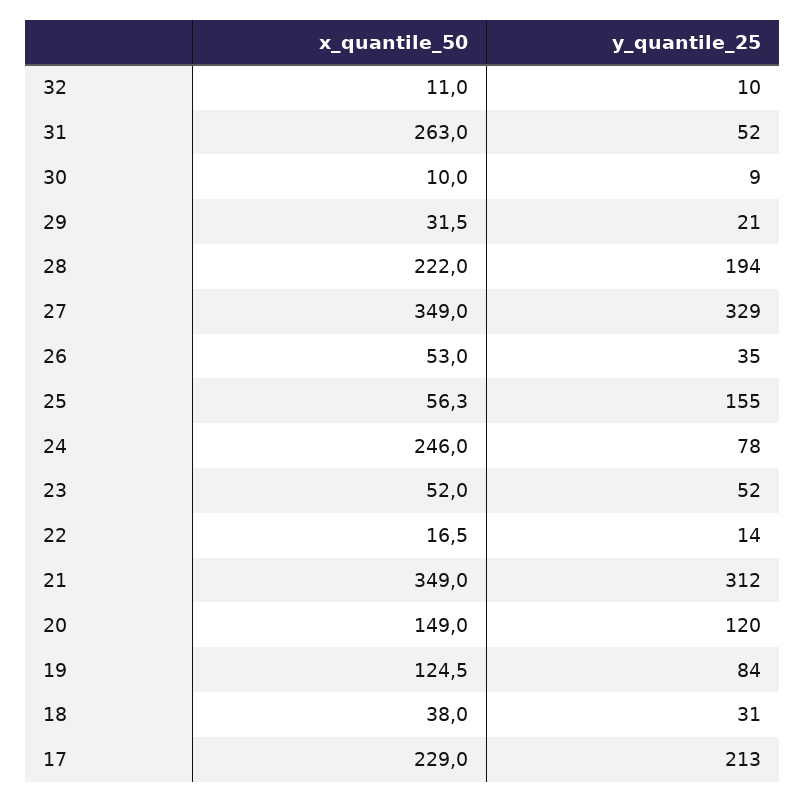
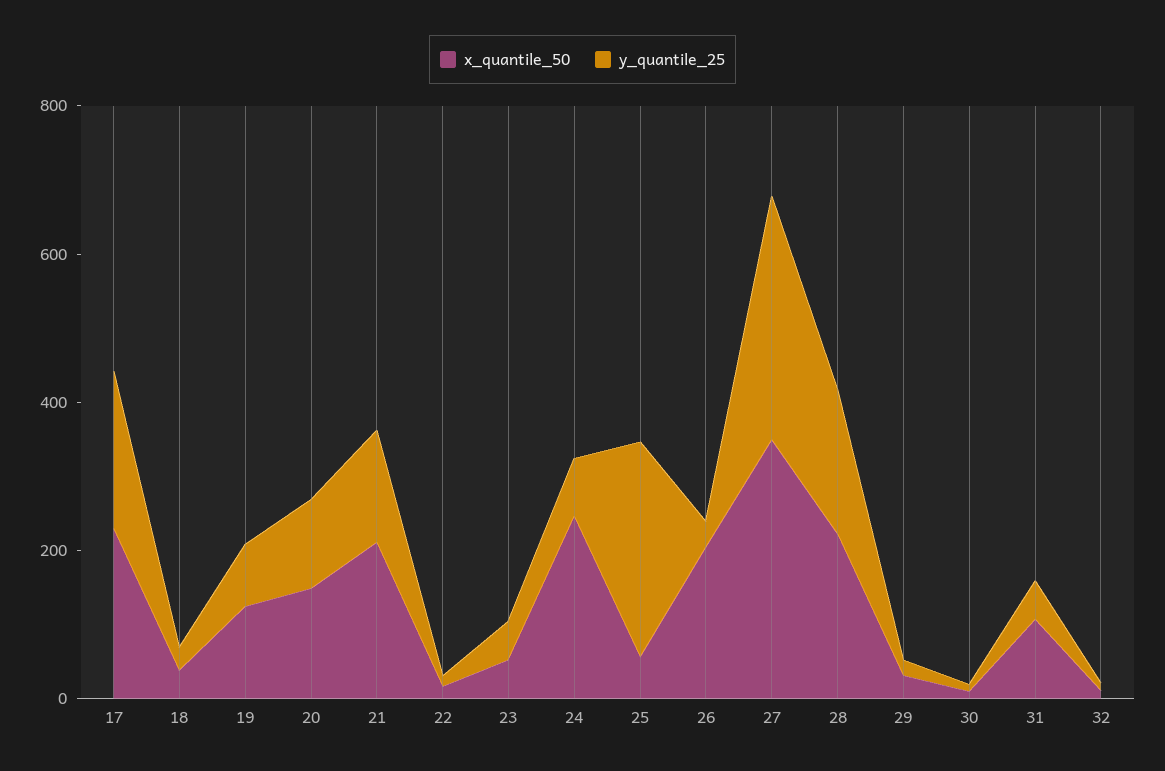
  {
    "x_quantile_50": {
      "32": 11,
-     "31": 263,
+     "31": 100,
      "30": 10,
      "29": 31.5,
      "28": 222,
      "27": 349,
-     "26": 53,
+     "26": 200,
      "25": 56.3,
      "24": 246,
      "23": 52,
      "22": 16.5,
-     "21": 349,
+     "21": 200,
      "20": 149,
      "19": 124.5,
      "18": 38,
      "17": 229
    },
    "y_quantile_25": {
      "32": 10,
      "31": 52,
      "30": 9,
      "29": 21,
      "28": 194,
      "27": 329,
      "26": 35,
-     "25": 155,
+     "25": 300,
      "24": 78,
      "23": 52,
      "22": 14,
-     "21": 312,
+     "21": 150,
      "20": 120,
      "19": 84,
      "18": 31,
      "17": 213
    }
  }

